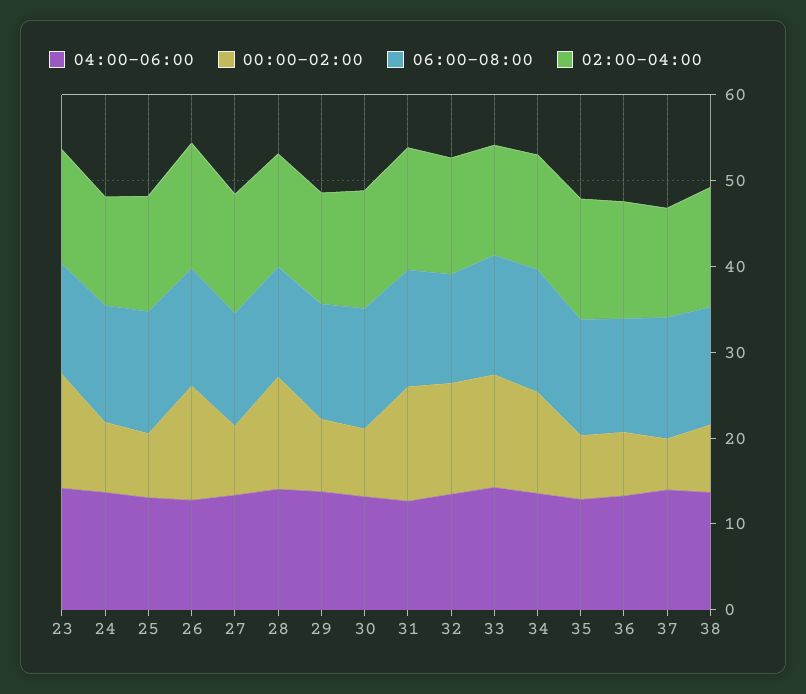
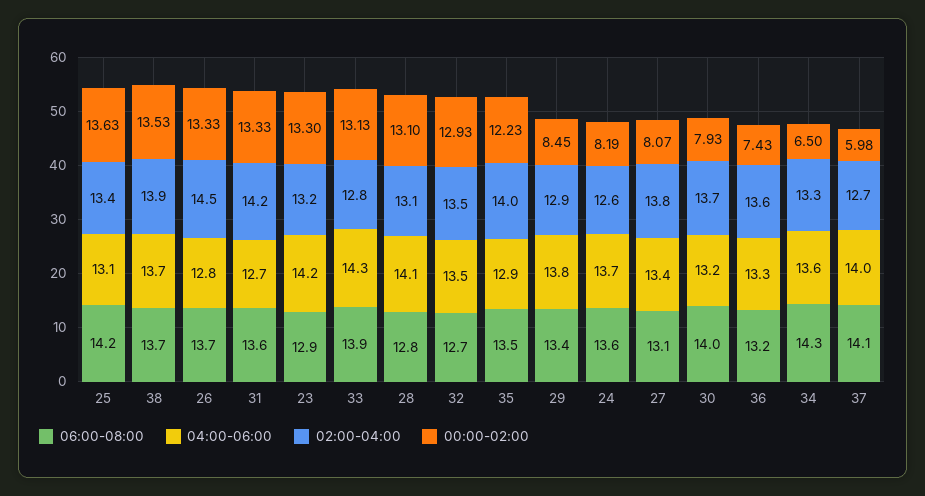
  {
    "04:00-06:00": {
      "23": 14.2,
      "24": 13.7,
      "25": 13.1,
      "26": 12.8,
      "27": 13.4,
      "28": 14.1,
      "29": 13.8,
      "30": 13.2,
      "31": 12.7,
      "32": 13.5,
      "33": 14.3,
      "34": 13.6,
      "35": 12.9,
      "36": 13.3,
      "37": 14,
      "38": 13.7
    },
    "00:00-02:00": {
      "23": 13.3,
      "24": 8.19,
-     "25": 8,
+     "25": 13.63,
      "26": 13.33,
      "27": 8.07,
      "28": 13.1,
      "29": 8.45,
      "30": 7.93,
      "31": 13.33,
      "32": 12.93,
      "33": 13.13,
-     "34": 12,
+     "34": 6.5,
-     "35": 8,
+     "35": 12.23,
      "36": 7.43,
      "37": 5.98,
-     "38": 8
+     "38": 13.53
    },
    "06:00-08:00": {
      "23": 12.9,
      "24": 13.6,
      "25": 14.2,
      "26": 13.7,
      "27": 13.1,
      "28": 12.8,
      "29": 13.4,
      "30": 14,
      "31": 13.6,
      "32": 12.7,
      "33": 13.9,
      "34": 14.3,
      "35": 13.5,
      "36": 13.2,
      "37": 14.1,
      "38": 13.7
    },
    "02:00-04:00": {
      "23": 13.2,
      "24": 12.6,
      "25": 13.4,
      "26": 14.5,
      "27": 13.8,
      "28": 13.1,
      "29": 12.9,
      "30": 13.7,
      "31": 14.2,
      "32": 13.5,
      "33": 12.8,
      "34": 13.3,
      "35": 14,
      "36": 13.6,
      "37": 12.7,
      "38": 13.9
    }
  }

